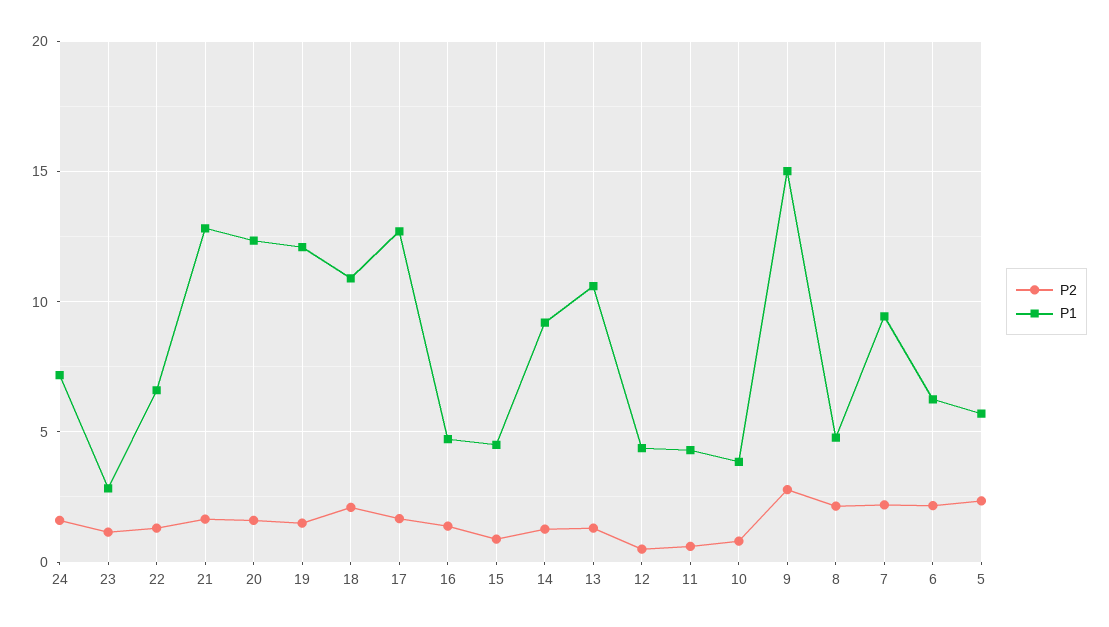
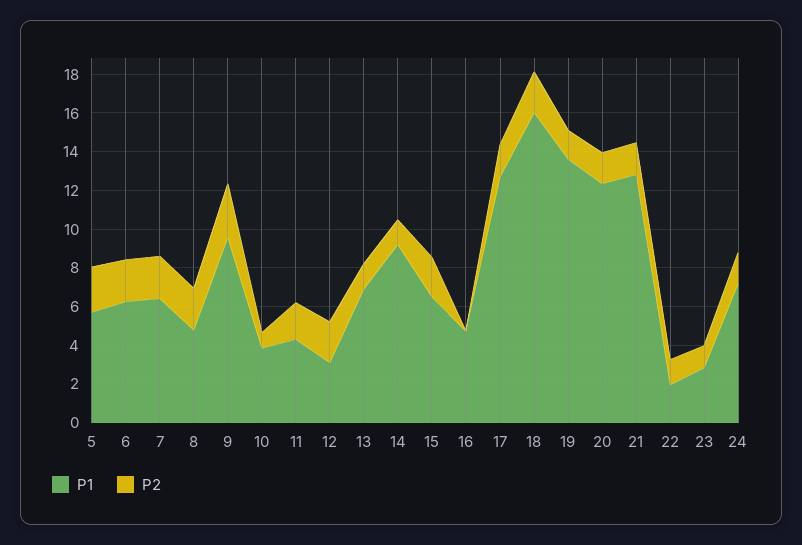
  {
    "P2": {
      "24": 1.5,
      "23": 1,
      "22": 1.5,
      "21": 1.5,
      "20": 1.5,
      "19": 1.5,
      "18": 2,
      "17": 1.5,
-     "16": 1.5,
+     "16": 0,
-     "15": 1,
+     "15": 2,
      "14": 1.5,
      "13": 1.5,
-     "12": 0.5,
+     "12": 2,
-     "11": 0.5,
+     "11": 2,
      "10": 1,
      "9": 3,
      "8": 2,
      "7": 2,
      "6": 2,
      "5": 2.5
    },
    "P1": {
      "24": 7,
      "23": 3,
-     "22": 6.5,
+     "22": 2,
      "21": 13,
      "20": 12.5,
-     "19": 12,
+     "19": 13.5,
-     "18": 11,
+     "18": 16,
      "17": 12.5,
      "16": 4.5,
-     "15": 4.5,
+     "15": 6.5,
      "14": 9,
-     "13": 10.5,
+     "13": 7,
-     "12": 4.5,
+     "12": 3,
      "11": 4.5,
      "10": 4,
-     "9": 15,
+     "9": 9.5,
      "8": 5,
-     "7": 9.5,
+     "7": 6.5,
      "6": 6.5,
      "5": 5.5
    }
  }

